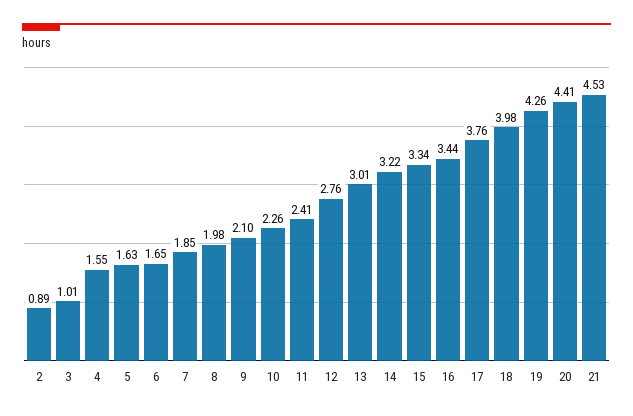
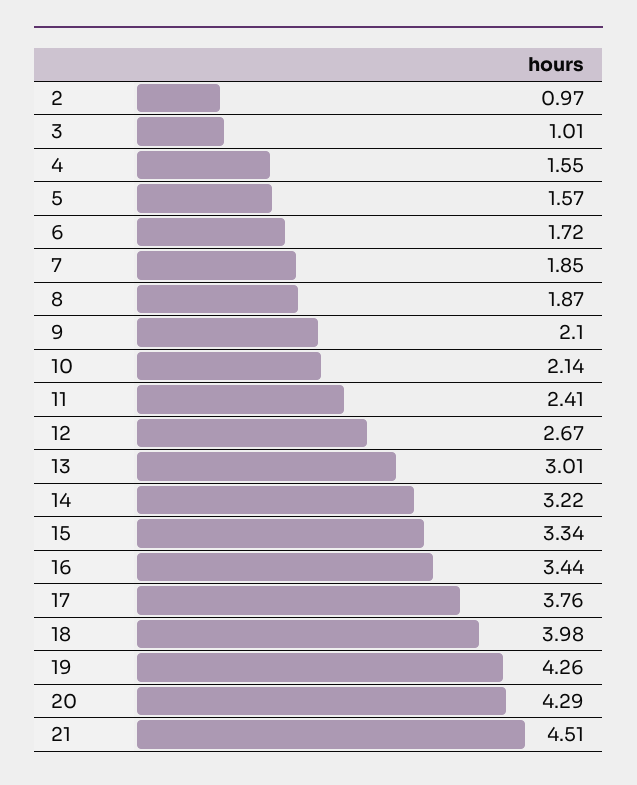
  {
-   "2": 0.89,
+   "2": 0.97,
    "3": 1.01,
    "4": 1.55,
-   "5": 1.63,
+   "5": 1.57,
-   "6": 1.65,
+   "6": 1.72,
    "7": 1.85,
-   "8": 1.98,
+   "8": 1.87,
    "9": 2.1,
-   "10": 2.26,
+   "10": 2.14,
    "11": 2.41,
-   "12": 2.76,
+   "12": 2.67,
    "13": 3.01,
    "14": 3.22,
    "15": 3.34,
    "16": 3.44,
    "17": 3.76,
    "18": 3.98,
    "19": 4.26,
-   "20": 4.41,
+   "20": 4.29,
-   "21": 4.53
+   "21": 4.51
  }

